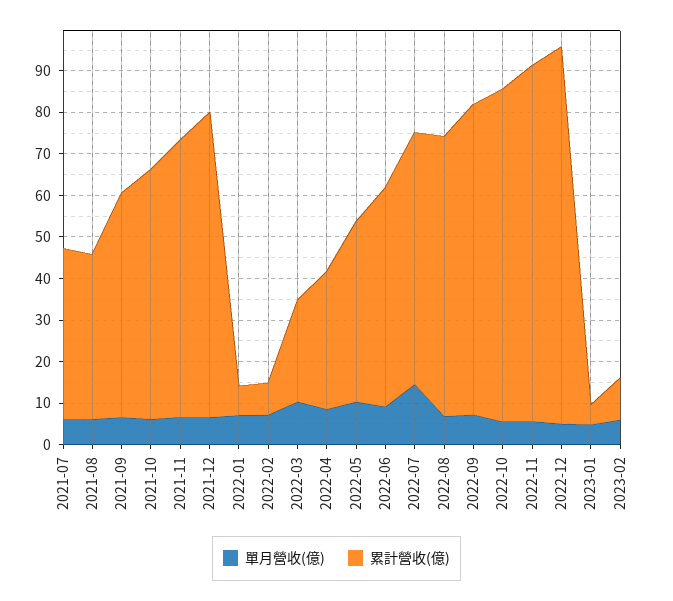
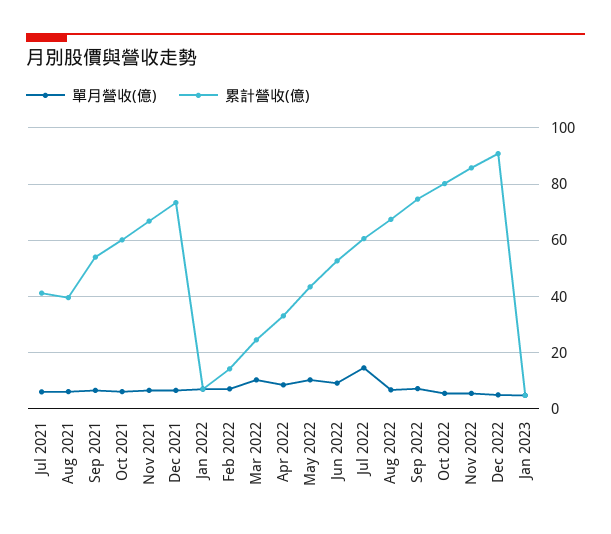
  {
    "單月營收(億)": {
      "2021-07": 6,
      "2021-08": 6,
      "2021-09": 6,
      "2021-10": 6,
      "2021-11": 6,
      "2021-12": 6,
      "2022-01": 8,
      "2022-02": 8,
      "2022-03": 10,
      "2022-04": 8,
      "2022-05": 10,
      "2022-06": 10,
      "2022-07": 14,
      "2022-08": 6,
      "2022-09": 8,
      "2022-10": 6,
      "2022-11": 6,
      "2022-12": 6,
-     "2023-01": 4,
+     "2023-01": 4
-     "2023-02": 6
    },
    "累計營收(億)": {
      "2021-07": 42,
      "2021-08": 40,
      "2021-09": 54,
      "2021-10": 60,
      "2021-11": 66,
      "2021-12": 74,
      "2022-01": 8,
-     "2022-02": 8,
+     "2022-02": 15,
      "2022-03": 24,
      "2022-04": 34,
      "2022-05": 44,
      "2022-06": 52,
      "2022-07": 60,
      "2022-08": 68,
      "2022-09": 74,
      "2022-10": 80,
      "2022-11": 86,
      "2022-12": 90,
-     "2023-01": 4,
+     "2023-01": 4
-     "2023-02": 10
    }
  }

